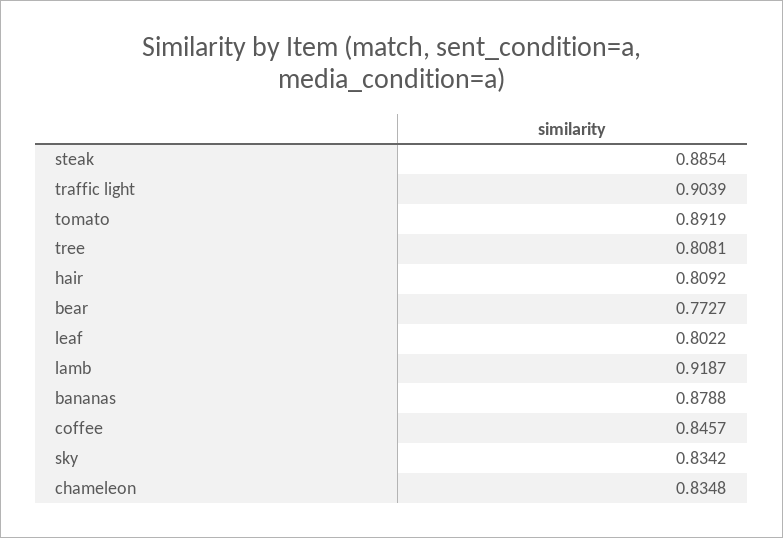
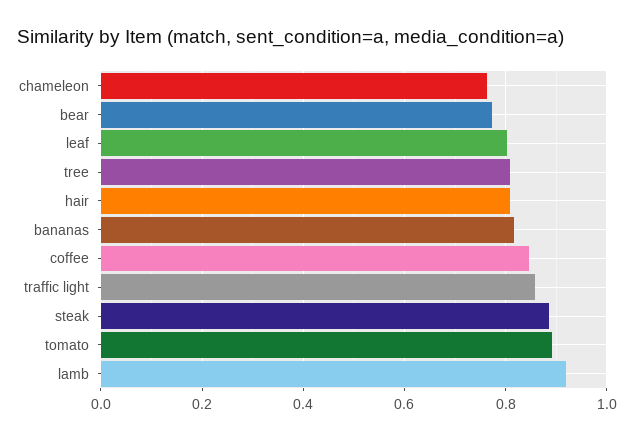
  {
    "steak": 0.8854,
-   "traffic light": 0.9039,
+   "traffic light": 0.86,
    "tomato": 0.8919,
    "tree": 0.8081,
    "hair": 0.8092,
    "bear": 0.7727,
    "leaf": 0.8022,
    "lamb": 0.9187,
-   "bananas": 0.8788,
+   "bananas": 0.82,
    "coffee": 0.8457,
-   "sky": 0.8342,
-   "chameleon": 0.8348
+   "chameleon": 0.76
  }

